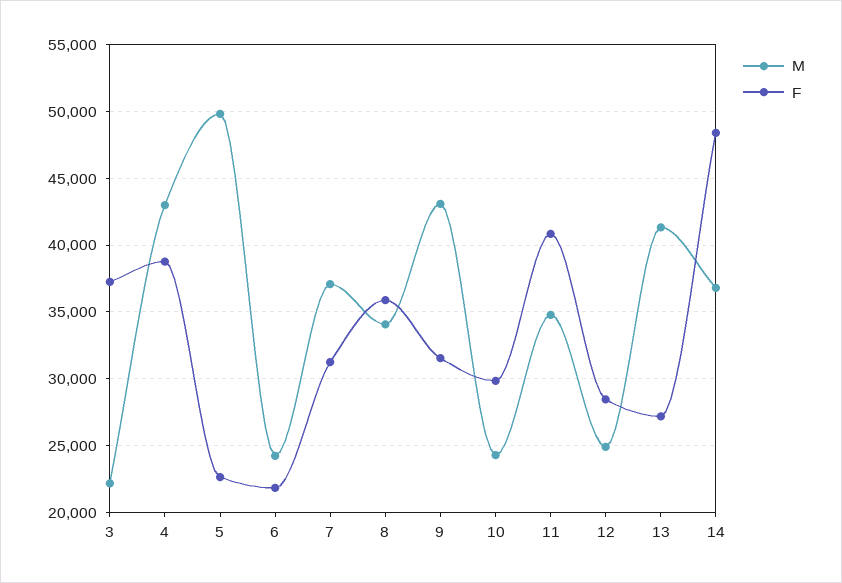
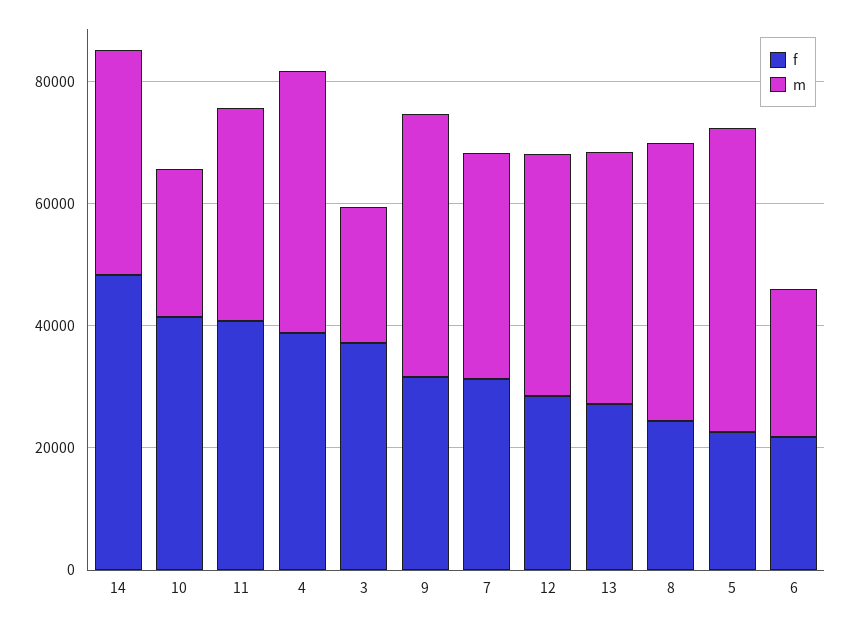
  {
    "M": {
      "3": 22000,
      "4": 43000,
      "5": 50000,
      "6": 24000,
      "7": 37000,
-     "8": 34000,
+     "8": 45000,
      "9": 43000,
      "10": 24500,
      "11": 35000,
-     "12": 25000,
+     "12": 40000,
      "13": 41500,
      "14": 37000
    },
    "F": {
      "3": 37000,
      "4": 39000,
      "5": 22500,
      "6": 22000,
      "7": 31000,
-     "8": 36000,
+     "8": 25000,
      "9": 31500,
-     "10": 30000,
+     "10": 40000,
      "11": 41000,
      "12": 28500,
      "13": 27000,
      "14": 48500
    }
  }

